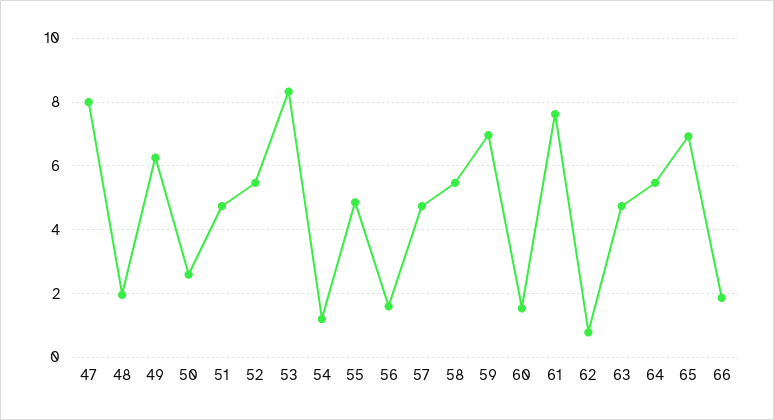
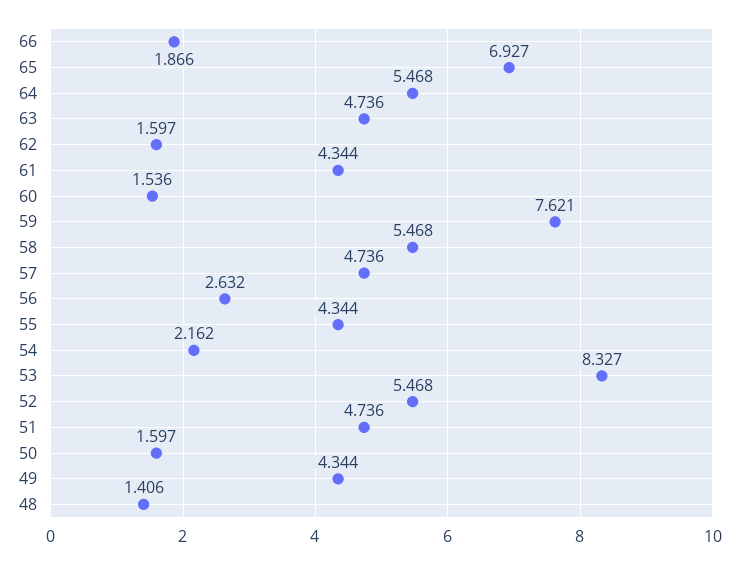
  {
-   "47": 8,
-   "48": 2,
+   "48": 1.406,
-   "49": 6.2,
+   "49": 4.344,
-   "50": 2.6,
+   "50": 1.597,
    "51": 4.736,
    "52": 5.468,
    "53": 8.327,
-   "54": 1.2,
+   "54": 2.162,
-   "55": 4.8,
+   "55": 4.344,
-   "56": 1.6,
+   "56": 2.632,
    "57": 4.736,
    "58": 5.468,
-   "59": 7,
+   "59": 7.621,
    "60": 1.536,
-   "61": 7.6,
+   "61": 4.344,
-   "62": 0.8,
+   "62": 1.597,
    "63": 4.736,
    "64": 5.468,
    "65": 6.927,
    "66": 1.866
  }

